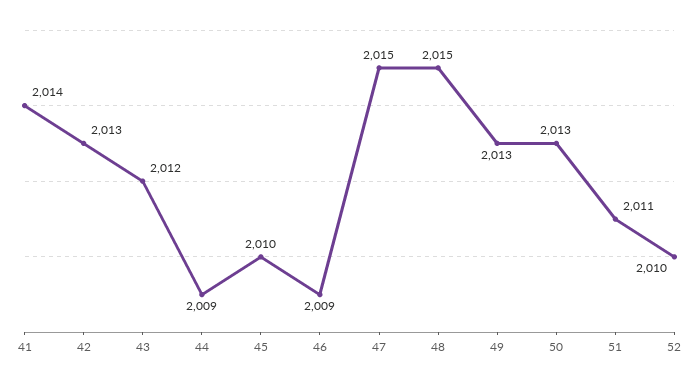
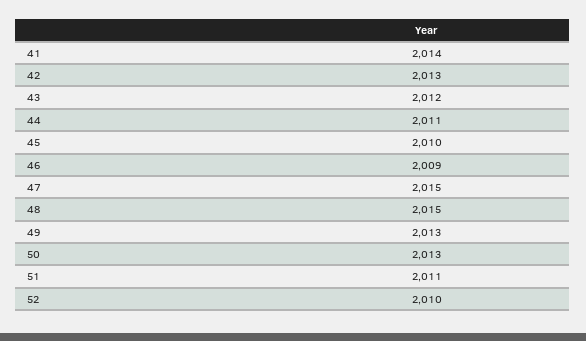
  {
    "41": 2014,
    "42": 2013,
    "43": 2012,
-   "44": 2009,
+   "44": 2011,
    "45": 2010,
    "46": 2009,
    "47": 2015,
    "48": 2015,
    "49": 2013,
    "50": 2013,
    "51": 2011,
    "52": 2010
  }

